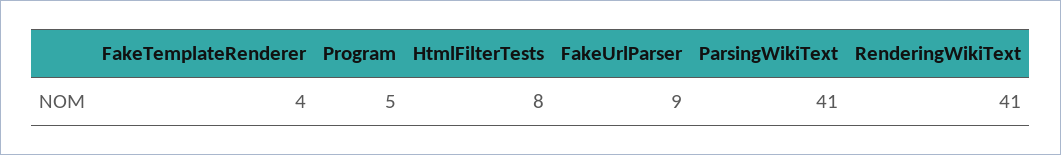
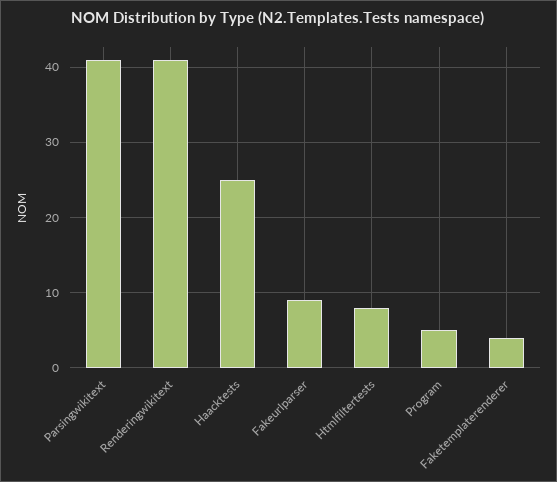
  {
    "FakeTemplateRenderer": 4,
    "Program": 5,
    "HtmlFilterTests": 8,
    "FakeUrlParser": 9,
    "ParsingWikiText": 41,
-   "RenderingWikiText": 41
+   "RenderingWikiText": 41,
+   "Haacktests": 25
  }

